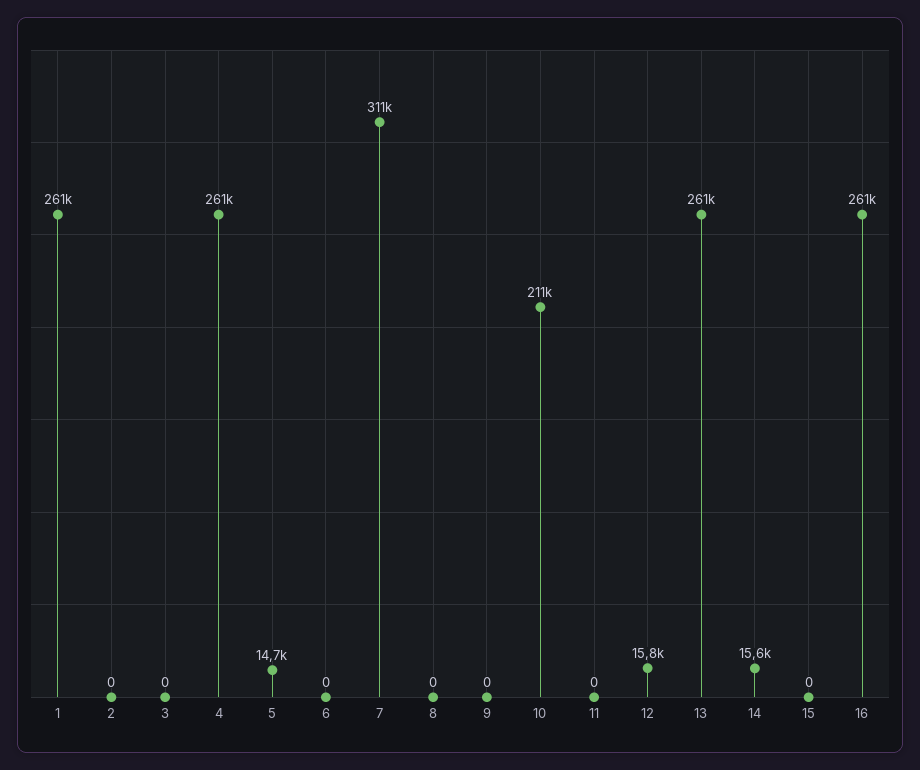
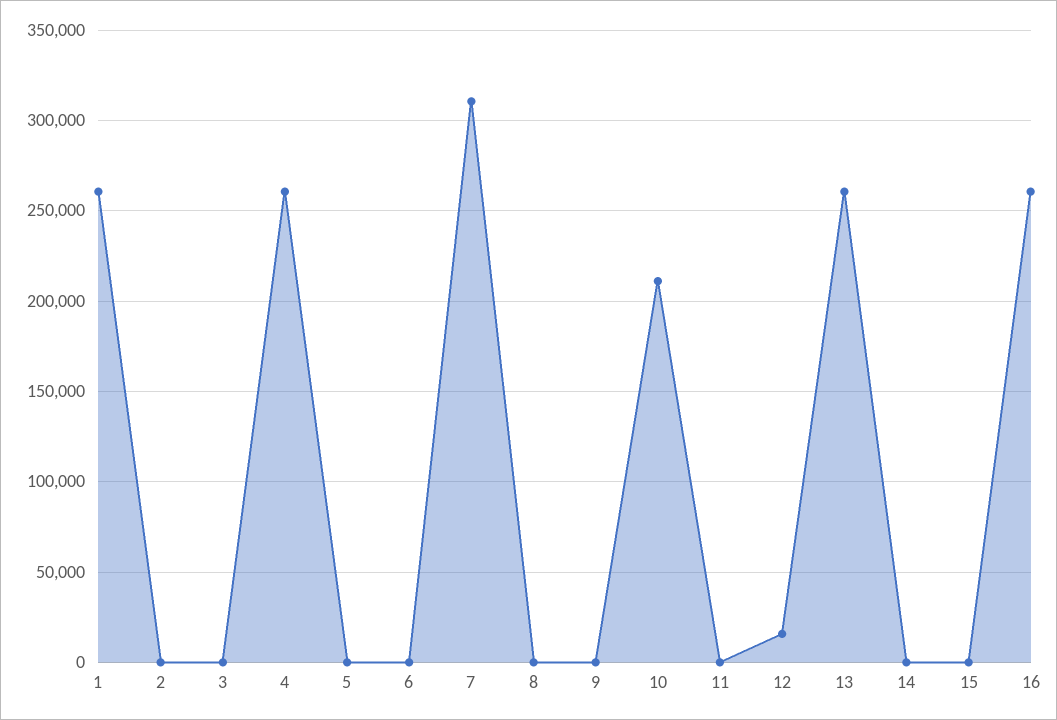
  {
    "1": 261000,
    "2": 0,
    "3": 0,
    "4": 261000,
-   "5": 14700,
+   "5": 0,
    "6": 0,
    "7": 311000,
    "8": 0,
    "9": 0,
    "10": 211000,
    "11": 0,
    "12": 15800,
    "13": 261000,
-   "14": 15600,
+   "14": 0,
    "15": 0,
    "16": 261000
  }

